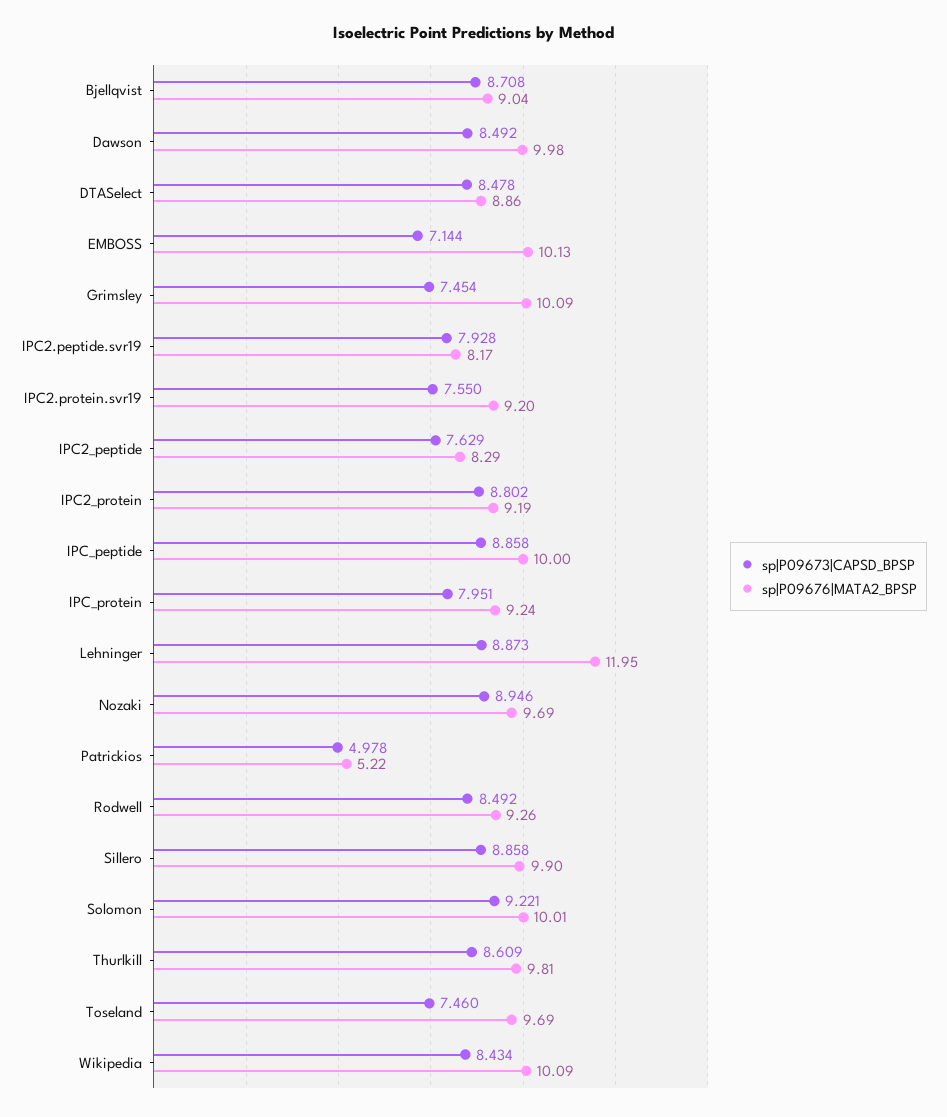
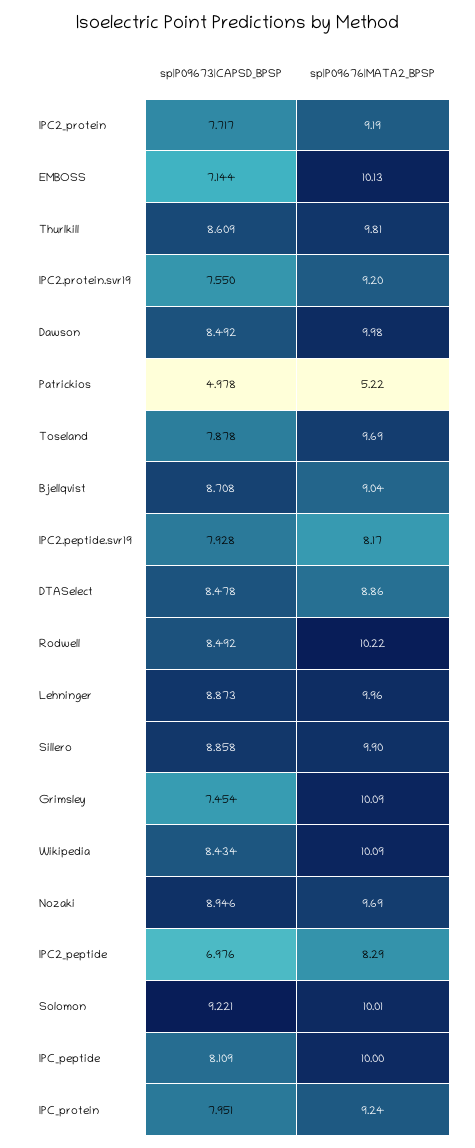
  {
    "sp|P09673|CAPSD_BPSP": {
      "Bjellqvist": 8.708,
      "Dawson": 8.492,
      "DTASelect": 8.478,
      "EMBOSS": 7.144,
      "Grimsley": 7.454,
      "IPC2.peptide.svr19": 7.928,
      "IPC2.protein.svr19": 7.55,
-     "IPC2_peptide": 7.629,
+     "IPC2_peptide": 6.976,
-     "IPC2_protein": 8.802,
+     "IPC2_protein": 7.717,
-     "IPC_peptide": 8.858,
+     "IPC_peptide": 8.109,
      "IPC_protein": 7.951,
      "Lehninger": 8.873,
      "Nozaki": 8.946,
      "Patrickios": 4.978,
      "Rodwell": 8.492,
      "Sillero": 8.858,
      "Solomon": 9.221,
      "Thurlkill": 8.609,
-     "Toseland": 7.46,
+     "Toseland": 7.878,
      "Wikipedia": 8.434
    },
    "sp|P09676|MATA2_BPSP": {
      "Bjellqvist": 9.04,
      "Dawson": 9.98,
      "DTASelect": 8.86,
      "EMBOSS": 10.13,
      "Grimsley": 10.09,
      "IPC2.peptide.svr19": 8.17,
      "IPC2.protein.svr19": 9.2,
      "IPC2_peptide": 8.29,
      "IPC2_protein": 9.19,
      "IPC_peptide": 10,
      "IPC_protein": 9.24,
-     "Lehninger": 11.95,
+     "Lehninger": 9.96,
      "Nozaki": 9.69,
      "Patrickios": 5.22,
-     "Rodwell": 9.26,
+     "Rodwell": 10.22,
      "Sillero": 9.9,
      "Solomon": 10.01,
      "Thurlkill": 9.81,
      "Toseland": 9.69,
      "Wikipedia": 10.09
    }
  }

